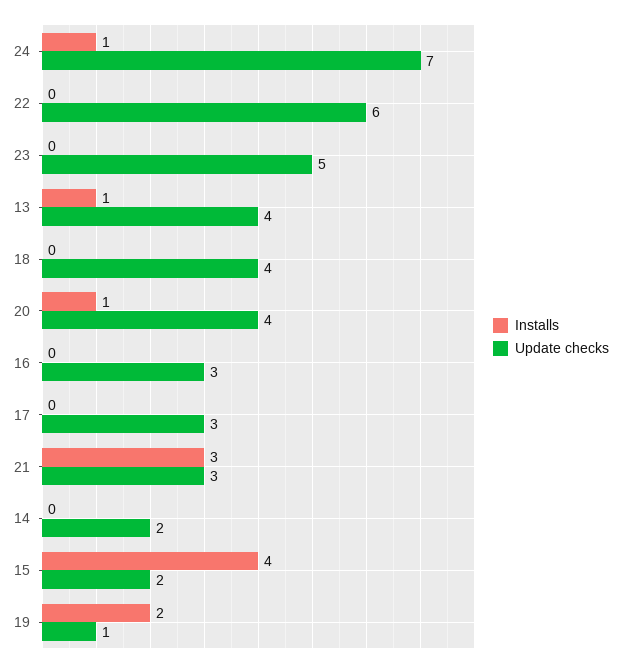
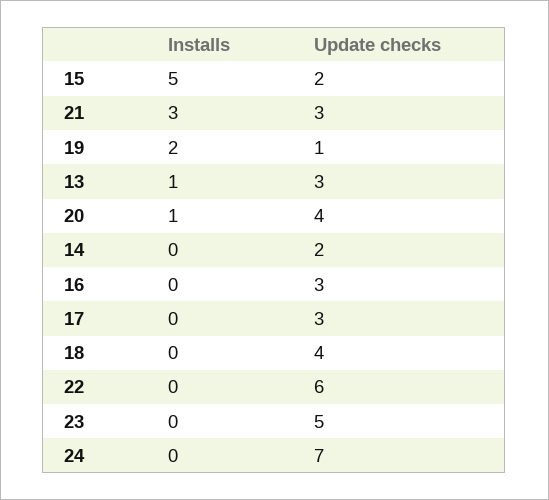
  {
    "Installs": {
-     "24": 1,
+     "24": 0,
      "22": 0,
      "23": 0,
      "13": 1,
      "18": 0,
      "20": 1,
      "16": 0,
      "17": 0,
      "21": 3,
      "14": 0,
-     "15": 4,
+     "15": 5,
      "19": 2
    },
    "Update checks": {
      "24": 7,
      "22": 6,
      "23": 5,
-     "13": 4,
+     "13": 3,
      "18": 4,
      "20": 4,
      "16": 3,
      "17": 3,
      "21": 3,
      "14": 2,
      "15": 2,
      "19": 1
    }
  }

